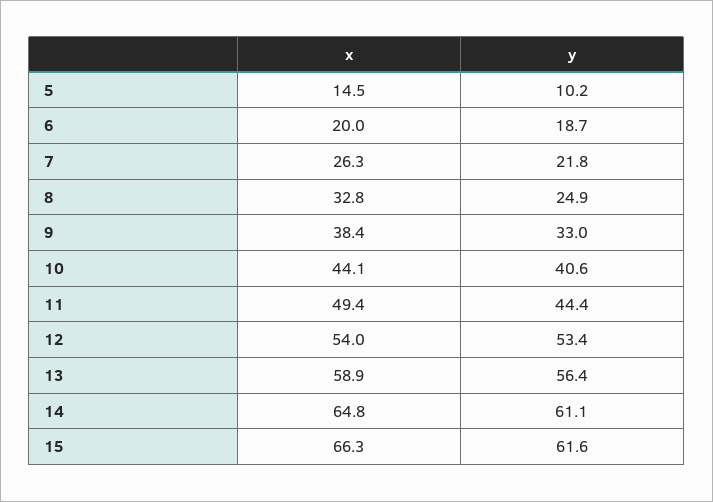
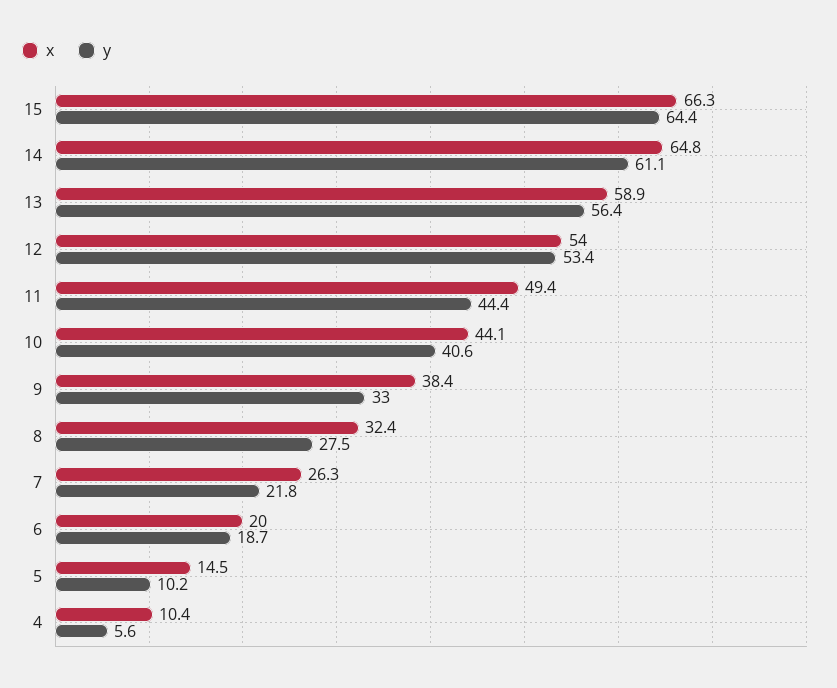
  {
    "x": {
      "5": 14.5,
      "6": 20,
      "7": 26.3,
-     "8": 32.8,
+     "8": 32.4,
      "9": 38.4,
      "10": 44.1,
      "11": 49.4,
      "12": 54,
      "13": 58.9,
      "14": 64.8,
-     "15": 66.3
+     "15": 66.3,
+     "4": 10.4
    },
    "y": {
      "5": 10.2,
      "6": 18.7,
      "7": 21.8,
-     "8": 24.9,
+     "8": 27.5,
      "9": 33,
      "10": 40.6,
      "11": 44.4,
      "12": 53.4,
      "13": 56.4,
      "14": 61.1,
-     "15": 61.6
+     "15": 64.4,
+     "4": 5.6
    }
  }

